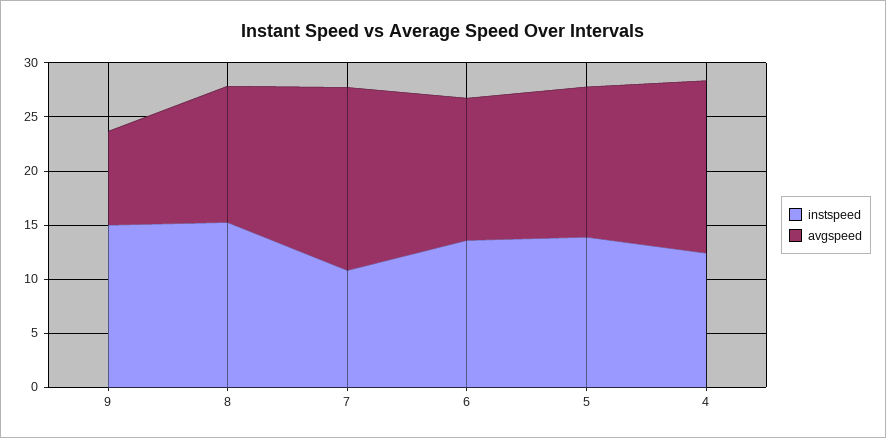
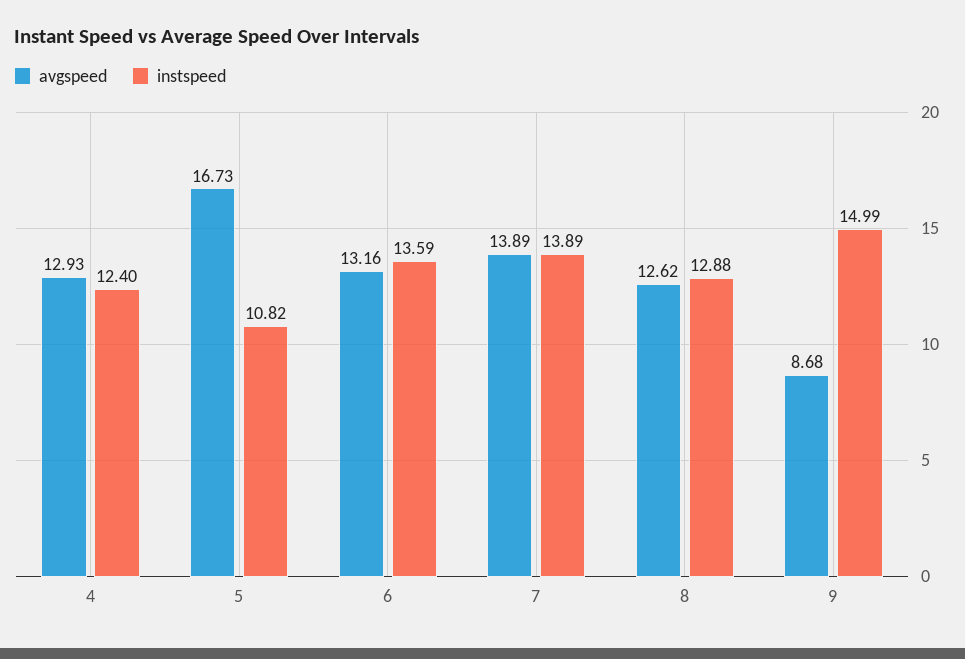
  {
    "instspeed": {
      "9": 14.99,
-     "8": 15,
+     "8": 12.88,
-     "7": 11,
+     "7": 13.89,
      "6": 13.59,
-     "5": 14,
+     "5": 10.82,
      "4": 12.4
    },
    "avgspeed": {
      "9": 8.68,
      "8": 12.62,
-     "7": 17,
+     "7": 13.89,
      "6": 13.16,
-     "5": 14,
+     "5": 16.73,
-     "4": 16
+     "4": 12.93
    }
  }

